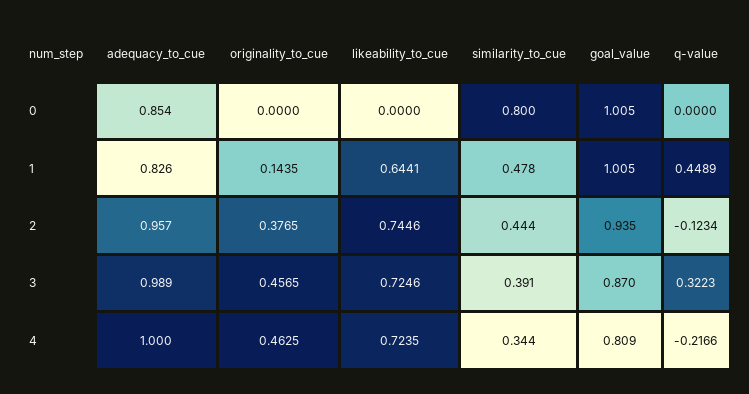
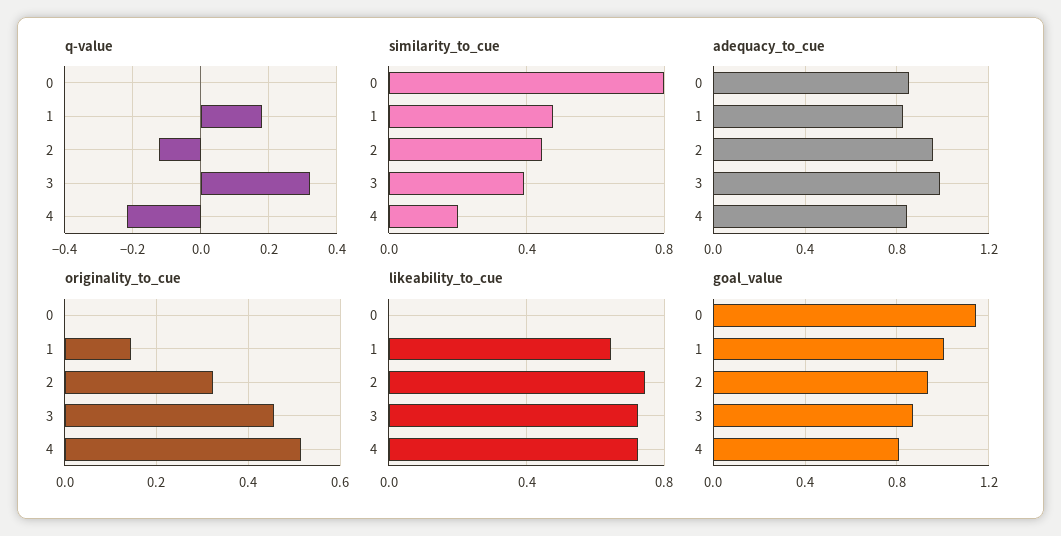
  {
    "adequacy_to_cue": {
      "0": 0.854,
      "1": 0.826,
      "2": 0.957,
      "3": 0.989,
-     "4": 1
+     "4": 0.85
    },
    "originality_to_cue": {
      "0": 0,
      "1": 0.1435,
-     "2": 0.3765,
+     "2": 0.32,
      "3": 0.4565,
-     "4": 0.4625
+     "4": 0.52
    },
    "likeability_to_cue": {
      "0": 0,
      "1": 0.6441,
      "2": 0.7446,
      "3": 0.7246,
      "4": 0.7235
    },
    "similarity_to_cue": {
      "0": 0.8,
      "1": 0.478,
      "2": 0.444,
      "3": 0.391,
-     "4": 0.344
+     "4": 0.2
    },
    "goal_value": {
-     "0": 1.005,
+     "0": 1.15,
      "1": 1.005,
      "2": 0.935,
      "3": 0.87,
      "4": 0.809
    },
    "q-value": {
      "0": 0,
-     "1": 0.4489,
+     "1": 0.18,
      "2": -0.1234,
      "3": 0.3223,
      "4": -0.2166
    }
  }

